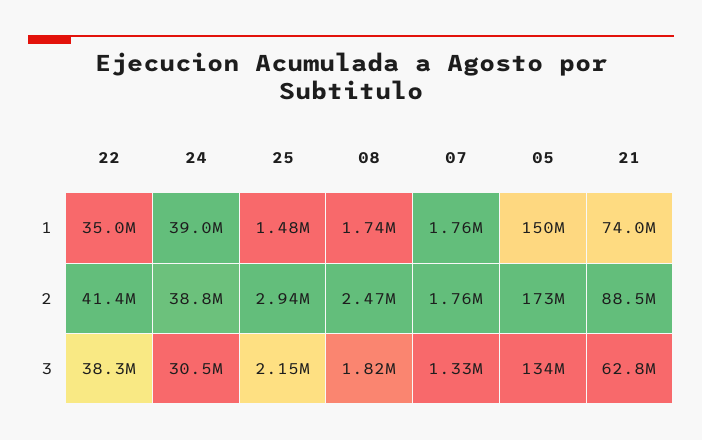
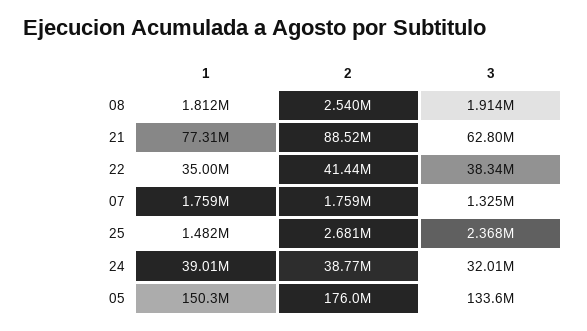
  {
    "22": {
      "1": 35000000,
      "2": 41440000,
      "3": 38340000
    },
    "24": {
      "1": 39010000,
      "2": 38770000,
-     "3": 30500000
+     "3": 32010000
    },
    "25": {
      "1": 1482000,
-     "2": 2940000,
+     "2": 2681000,
-     "3": 2150000
+     "3": 2368000
    },
    "08": {
-     "1": 1740000,
+     "1": 1812000,
-     "2": 2470000,
+     "2": 2540000,
-     "3": 1820000
+     "3": 1914000
    },
    "07": {
      "1": 1759000,
      "2": 1759000,
      "3": 1325000
    },
    "05": {
      "1": 150300000,
-     "2": 173000000,
+     "2": 176000000,
      "3": 133600000
    },
    "21": {
-     "1": 74000000,
+     "1": 77310000,
      "2": 88520000,
      "3": 62800000
    }
  }

